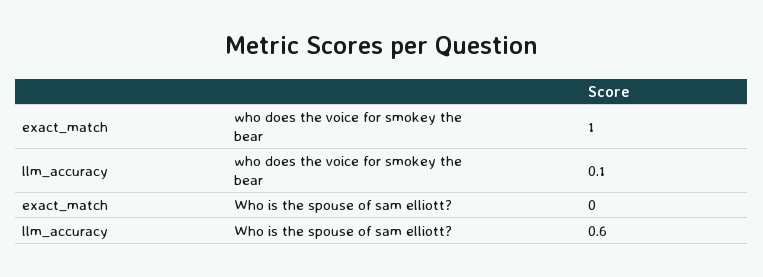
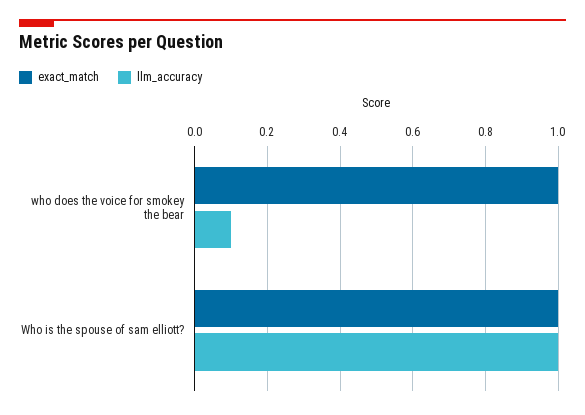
  {
    "exact_match": {
      "who does the voice for smokey the bear": 1,
-     "Who is the spouse of sam elliott?": 0
+     "Who is the spouse of sam elliott?": 1
    },
    "llm_accuracy": {
      "who does the voice for smokey the bear": 0.1,
-     "Who is the spouse of sam elliott?": 0.6
+     "Who is the spouse of sam elliott?": 1
    }
  }

